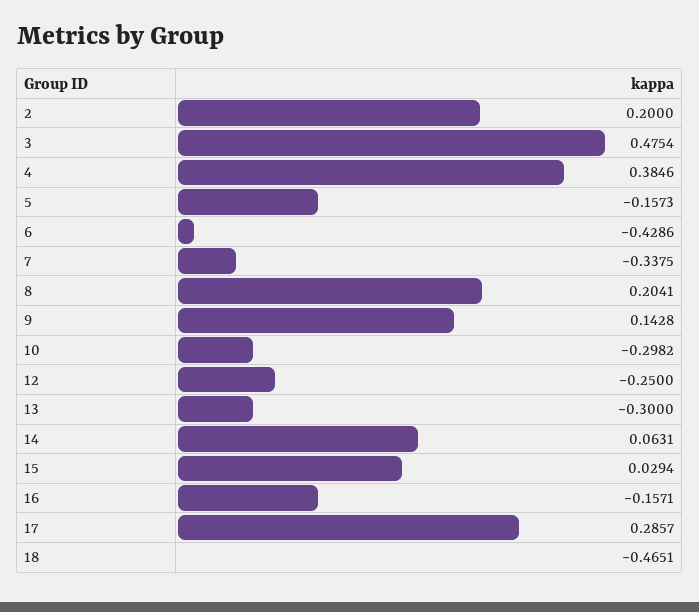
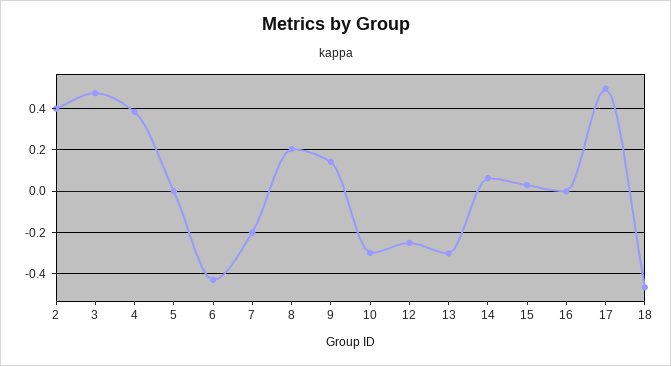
  {
-   "2": 0.2,
+   "2": 0.4,
    "3": 0.4754,
    "4": 0.3846,
-   "5": -0.1573,
+   "5": 0,
    "6": -0.4286,
-   "7": -0.3375,
+   "7": -0.2,
    "8": 0.2041,
    "9": 0.1428,
    "10": -0.2982,
    "12": -0.25,
    "13": -0.3,
    "14": 0.0631,
    "15": 0.0294,
-   "16": -0.1571,
+   "16": 0,
-   "17": 0.2857,
+   "17": 0.5,
    "18": -0.4651
  }

